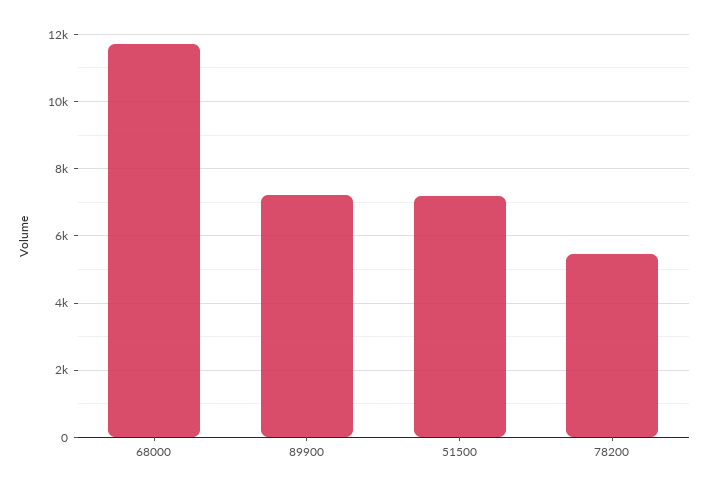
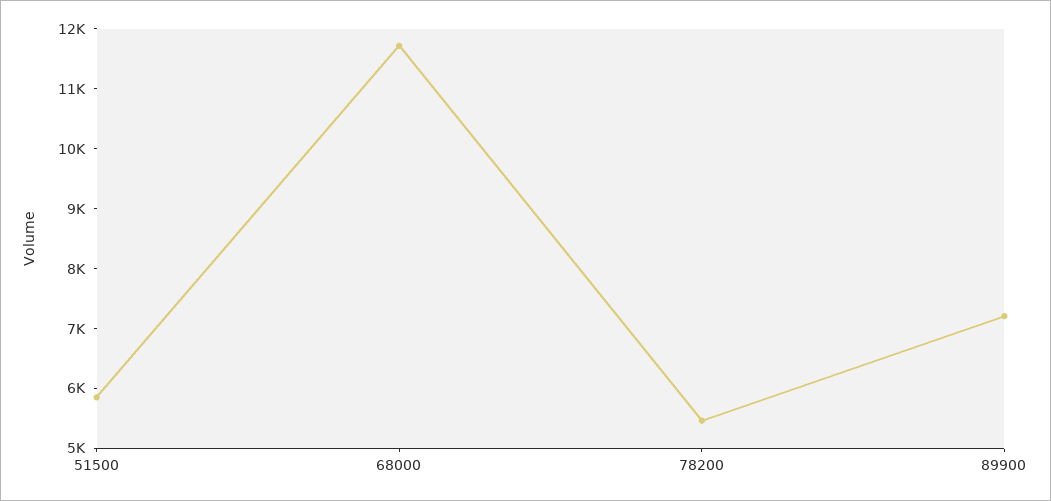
  {
    "68000": 11800,
    "89900": 7200,
-   "51500": 7200,
+   "51500": 5800,
    "78200": 5400
  }

